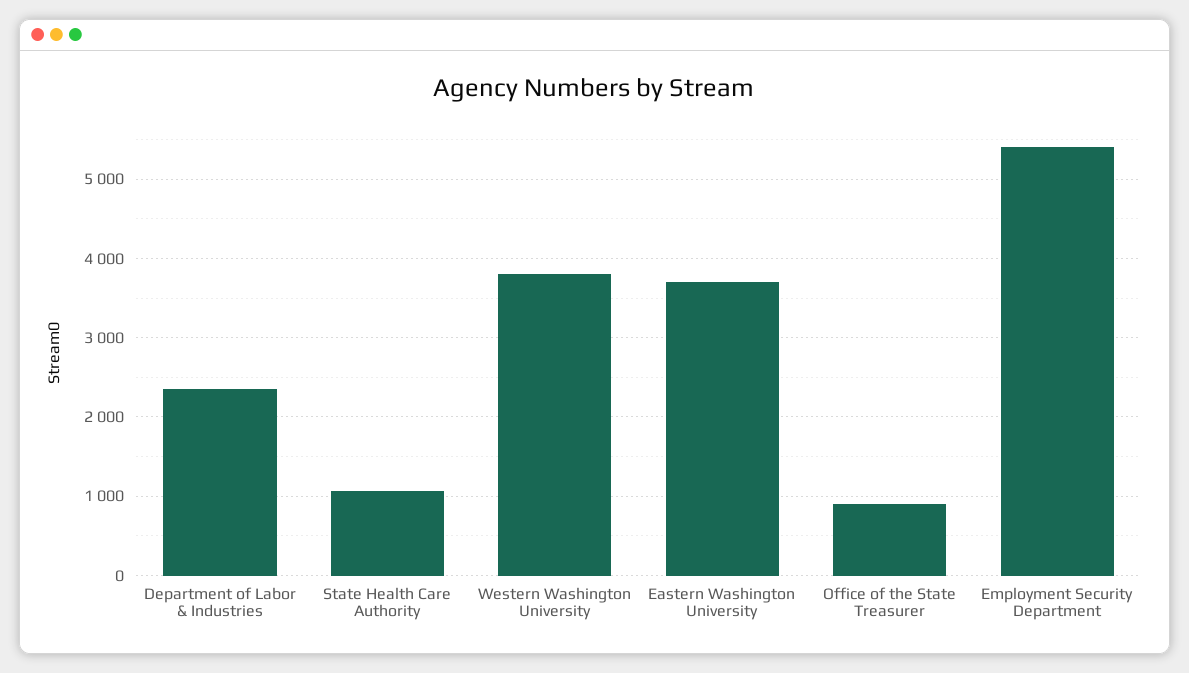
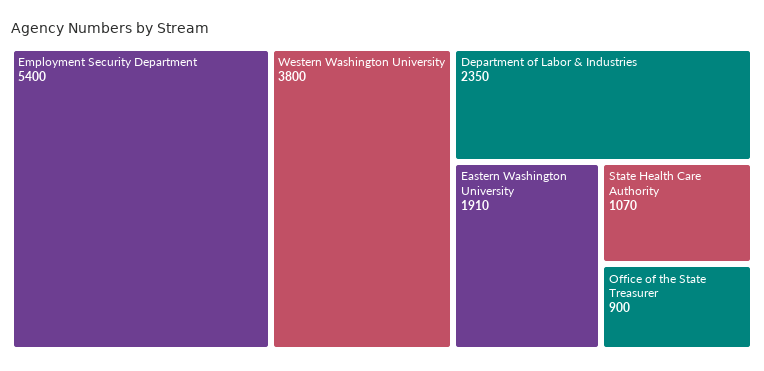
  {
    "Department of Labor & Industries": 2350,
    "State Health Care Authority": 1070,
    "Western Washington University": 3800,
-   "Eastern Washington University": 3700,
+   "Eastern Washington University": 1910,
    "Office of the State Treasurer": 900,
    "Employment Security Department": 5400
  }

